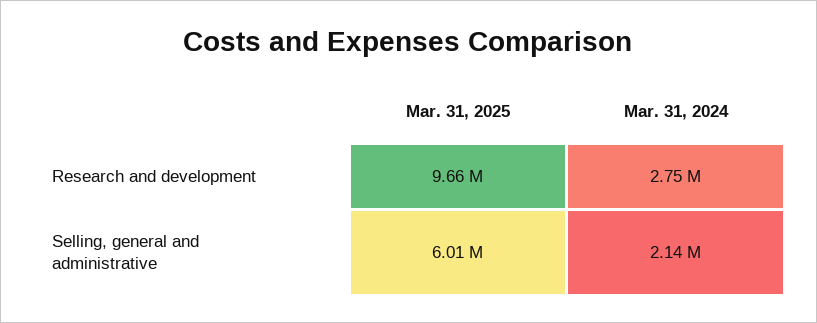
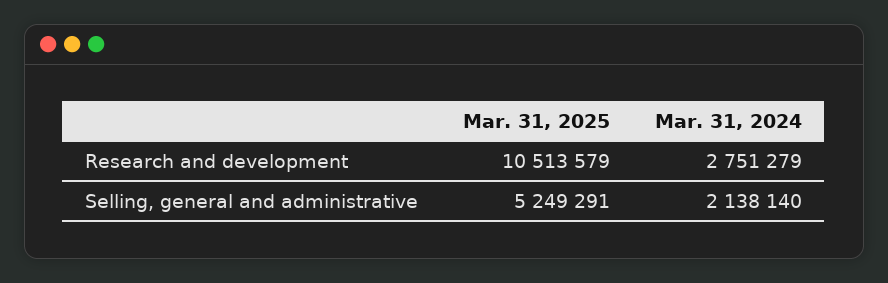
  {
    "Mar. 31, 2025": {
-     "Research and development": 9660000,
+     "Research and development": 10513579,
-     "Selling, general and administrative": 6010000
+     "Selling, general and administrative": 5249291
    },
    "Mar. 31, 2024": {
      "Research and development": 2751279,
      "Selling, general and administrative": 2138140
    }
  }

